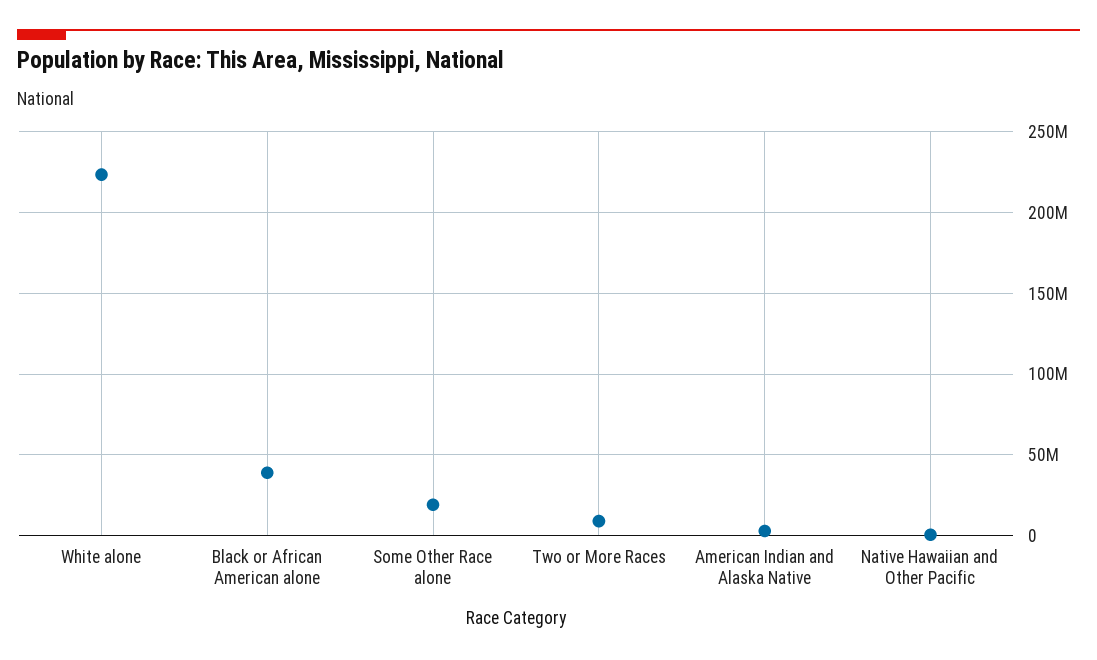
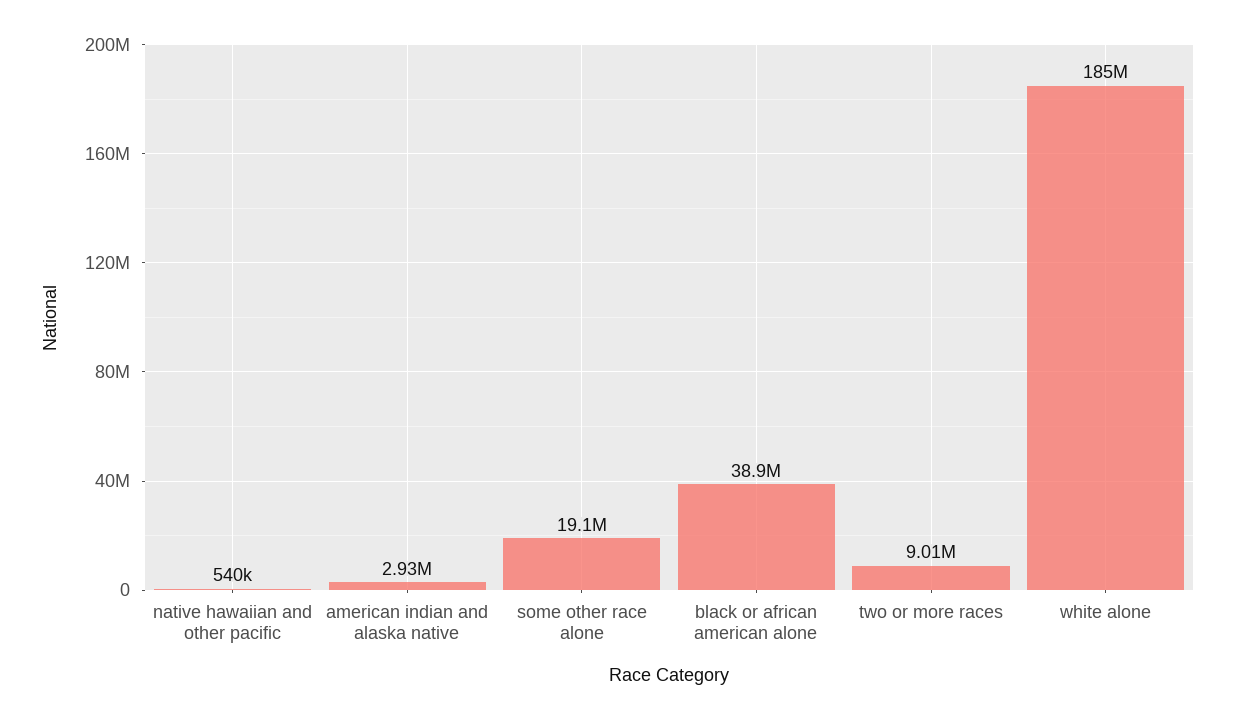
  {
-   "White alone": 225000000,
+   "White alone": 185000000,
    "Black or African American alone": 38900000,
    "Some Other Race alone": 19100000,
    "Two or More Races": 9010000,
    "American Indian and Alaska Native": 2930000,
    "Native Hawaiian and Other Pacific": 540000
  }

